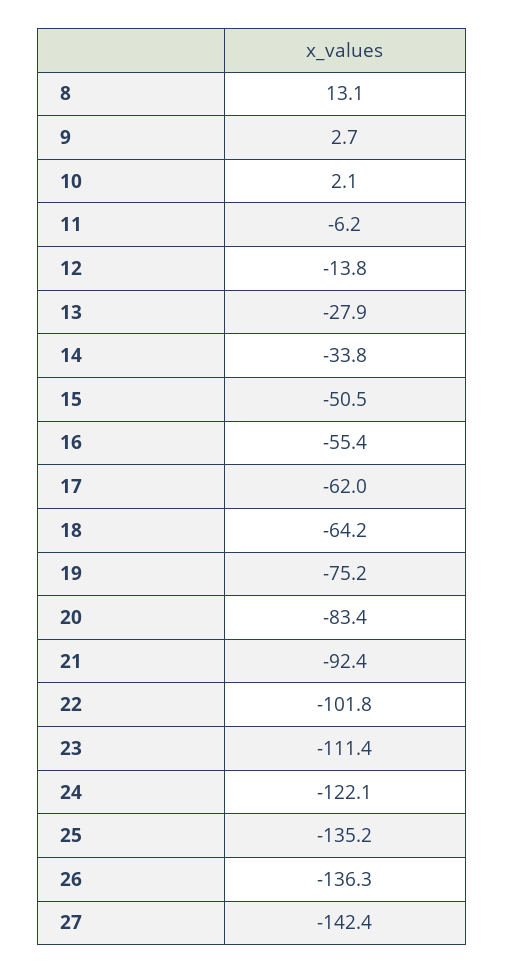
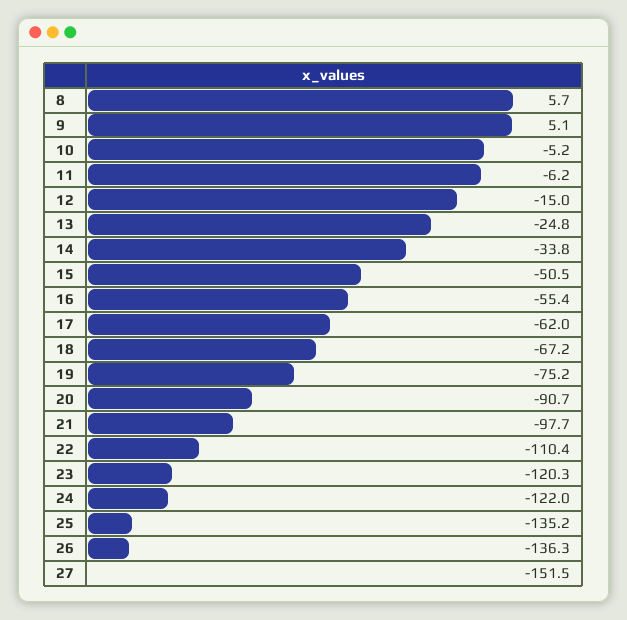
  {
-   "8": 13.1,
+   "8": 5.7,
-   "9": 2.7,
+   "9": 5.1,
-   "10": 2.1,
+   "10": -5.2,
    "11": -6.2,
-   "12": -13.8,
+   "12": -15,
-   "13": -27.9,
+   "13": -24.8,
    "14": -33.8,
    "15": -50.5,
    "16": -55.4,
    "17": -62,
-   "18": -64.2,
+   "18": -67.2,
    "19": -75.2,
-   "20": -83.4,
+   "20": -90.7,
-   "21": -92.4,
+   "21": -97.7,
-   "22": -101.8,
+   "22": -110.4,
-   "23": -111.4,
+   "23": -120.3,
-   "24": -122.1,
+   "24": -122,
    "25": -135.2,
    "26": -136.3,
-   "27": -142.4
+   "27": -151.5
  }

